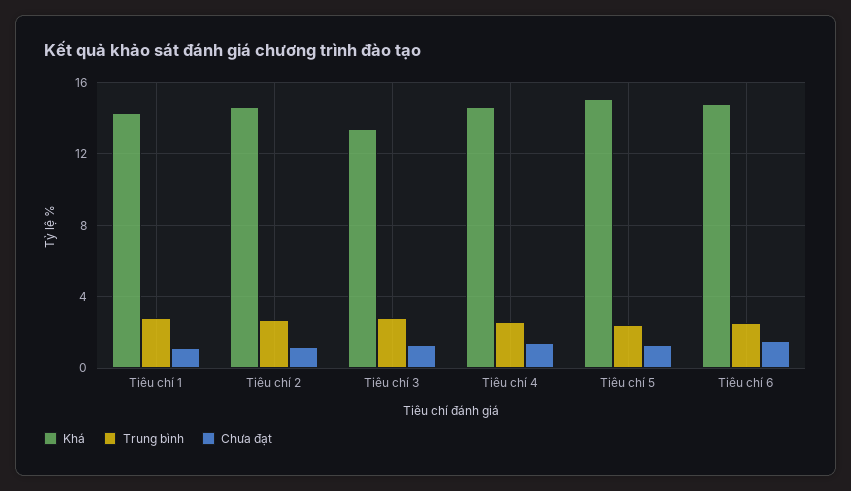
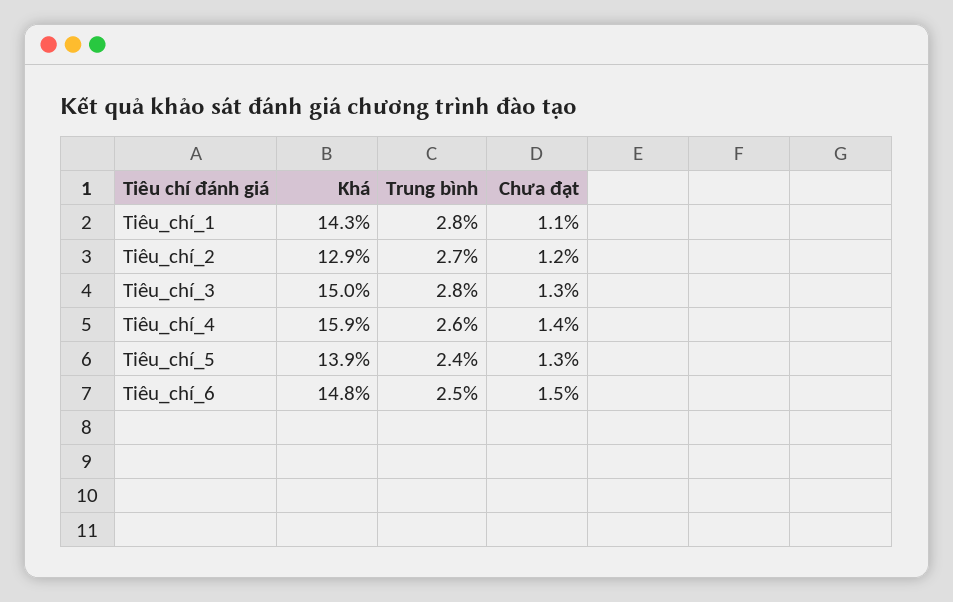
  {
    "Khá": {
      "Tiêu chí 1": 14.3,
-     "Tiêu chí 2": 14.5,
+     "Tiêu chí 2": 12.9,
-     "Tiêu chí 3": 13.5,
+     "Tiêu chí 3": 15,
-     "Tiêu chí 4": 14.5,
+     "Tiêu chí 4": 15.9,
-     "Tiêu chí 5": 15,
+     "Tiêu chí 5": 13.9,
      "Tiêu chí 6": 14.8
    },
    "Trung bình": {
      "Tiêu chí 1": 2.8,
      "Tiêu chí 2": 2.7,
      "Tiêu chí 3": 2.8,
      "Tiêu chí 4": 2.6,
      "Tiêu chí 5": 2.4,
      "Tiêu chí 6": 2.5
    },
    "Chưa đạt": {
      "Tiêu chí 1": 1.1,
      "Tiêu chí 2": 1.2,
      "Tiêu chí 3": 1.3,
      "Tiêu chí 4": 1.4,
      "Tiêu chí 5": 1.3,
      "Tiêu chí 6": 1.5
    }
  }

